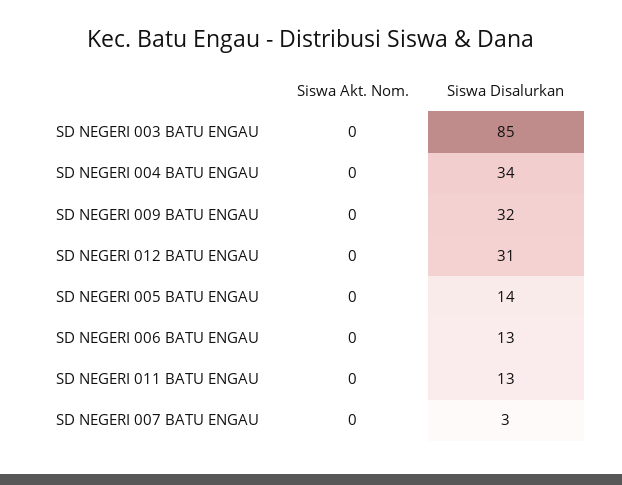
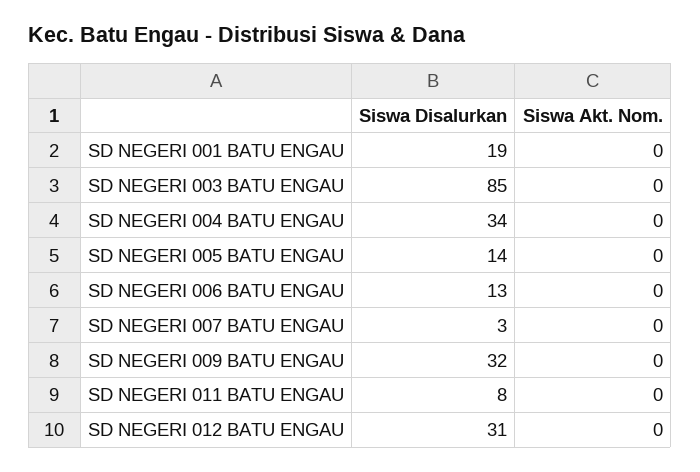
  {
    "Siswa Akt. Nom.": {
      "SD NEGERI 003 BATU ENGAU": 0,
      "SD NEGERI 004 BATU ENGAU": 0,
      "SD NEGERI 009 BATU ENGAU": 0,
      "SD NEGERI 012 BATU ENGAU": 0,
      "SD NEGERI 005 BATU ENGAU": 0,
      "SD NEGERI 006 BATU ENGAU": 0,
      "SD NEGERI 011 BATU ENGAU": 0,
-     "SD NEGERI 007 BATU ENGAU": 0
+     "SD NEGERI 007 BATU ENGAU": 0,
+     "SD NEGERI 001 BATU ENGAU": 0
    },
    "Siswa Disalurkan": {
      "SD NEGERI 003 BATU ENGAU": 85,
      "SD NEGERI 004 BATU ENGAU": 34,
      "SD NEGERI 009 BATU ENGAU": 32,
      "SD NEGERI 012 BATU ENGAU": 31,
      "SD NEGERI 005 BATU ENGAU": 14,
      "SD NEGERI 006 BATU ENGAU": 13,
-     "SD NEGERI 011 BATU ENGAU": 13,
+     "SD NEGERI 011 BATU ENGAU": 8,
-     "SD NEGERI 007 BATU ENGAU": 3
+     "SD NEGERI 007 BATU ENGAU": 3,
+     "SD NEGERI 001 BATU ENGAU": 19
    }
  }

